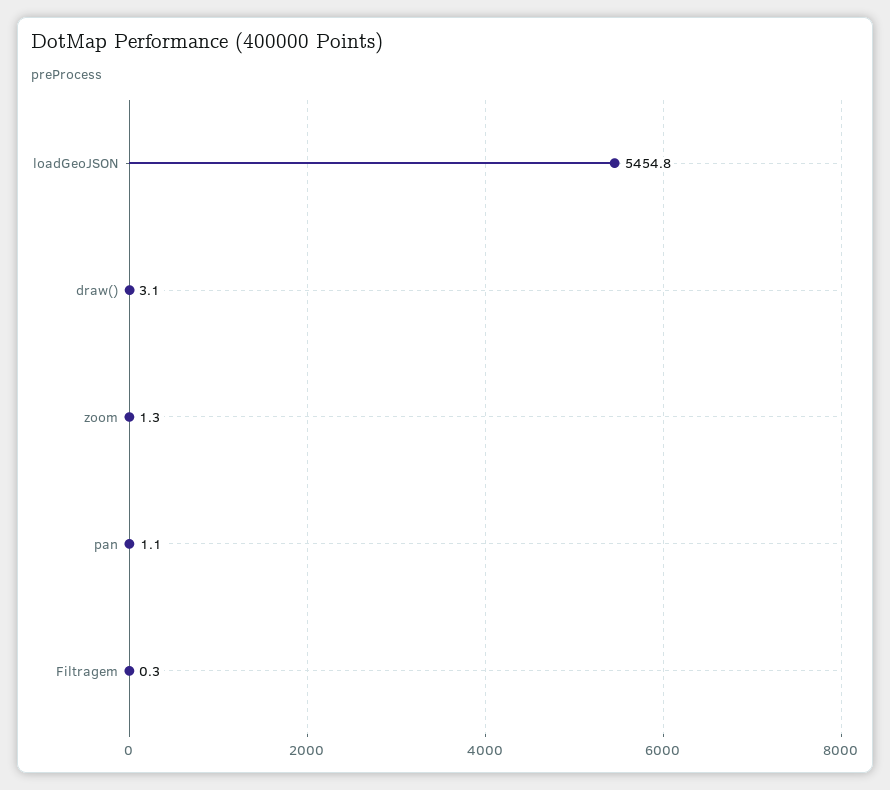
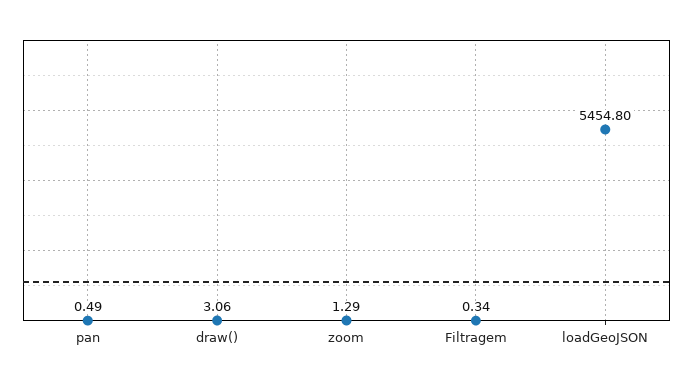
  {
    "loadGeoJSON": 5454.8,
    "draw()": 3.06,
    "zoom": 1.29,
-   "pan": 1.1,
+   "pan": 0.49,
    "Filtragem": 0.34
  }

